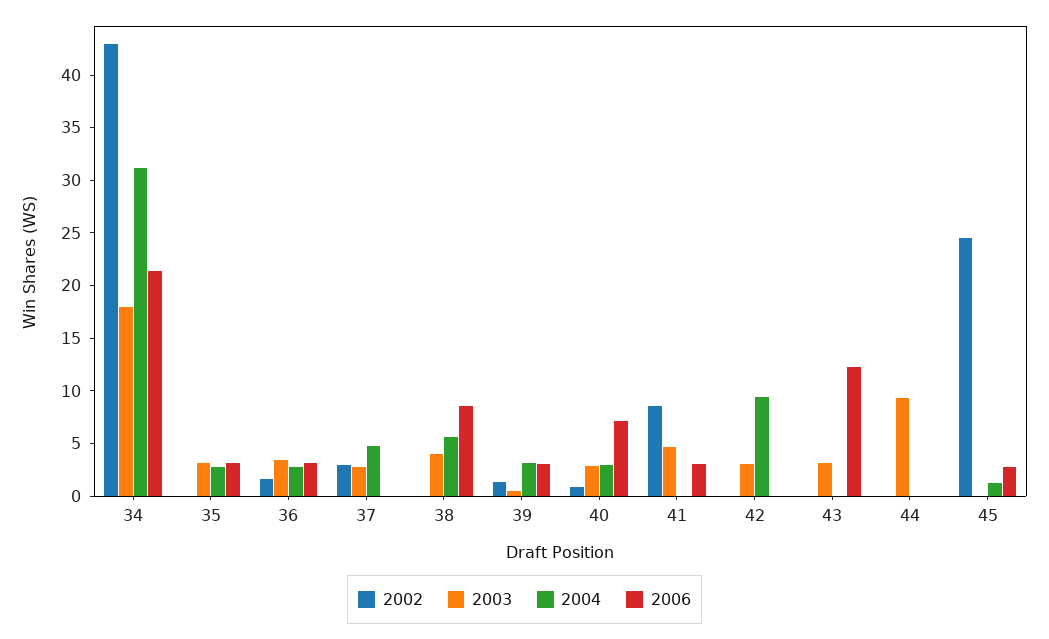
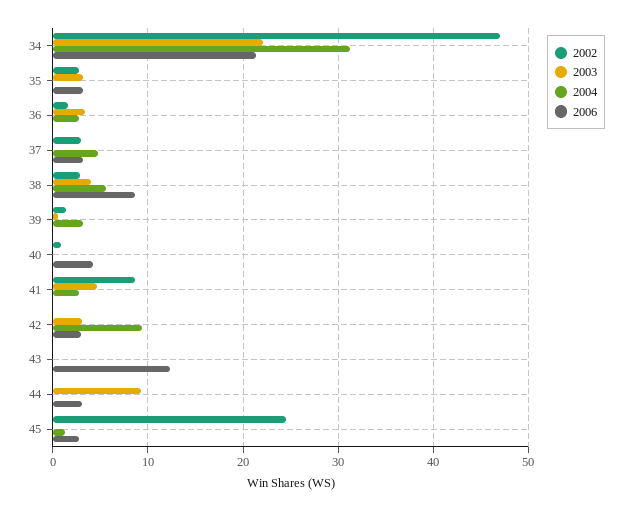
  {
    "2002": {
-     "34": 43,
+     "34": 47,
-     "35": 0,
+     "35": 3,
      "36": 2,
      "37": 3,
-     "38": 0,
+     "38": 3,
      "39": 1,
      "40": 1,
      "41": 9,
      "42": 0,
      "43": 0,
      "44": 0,
      "45": 25
    },
    "2003": {
-     "34": 18,
+     "34": 22,
      "35": 3,
      "36": 3,
-     "37": 3,
+     "37": 0,
      "38": 4,
      "39": 1,
-     "40": 3,
+     "40": 0,
      "41": 5,
      "42": 3,
-     "43": 3,
+     "43": 0,
      "44": 9,
      "45": 0
    },
    "2004": {
      "34": 31,
-     "35": 3,
+     "35": 0,
      "36": 3,
      "37": 5,
      "38": 6,
      "39": 3,
-     "40": 3,
+     "40": 0,
-     "41": 0,
+     "41": 3,
      "42": 9,
      "43": 0,
      "44": 0,
      "45": 1
    },
    "2006": {
      "34": 21,
      "35": 3,
-     "36": 3,
+     "36": 0,
-     "37": 0,
+     "37": 3,
      "38": 9,
-     "39": 3,
+     "39": 0,
-     "40": 7,
+     "40": 4,
-     "41": 3,
+     "41": 0,
-     "42": 0,
+     "42": 3,
      "43": 12,
-     "44": 0,
+     "44": 3,
      "45": 3
    }
  }

